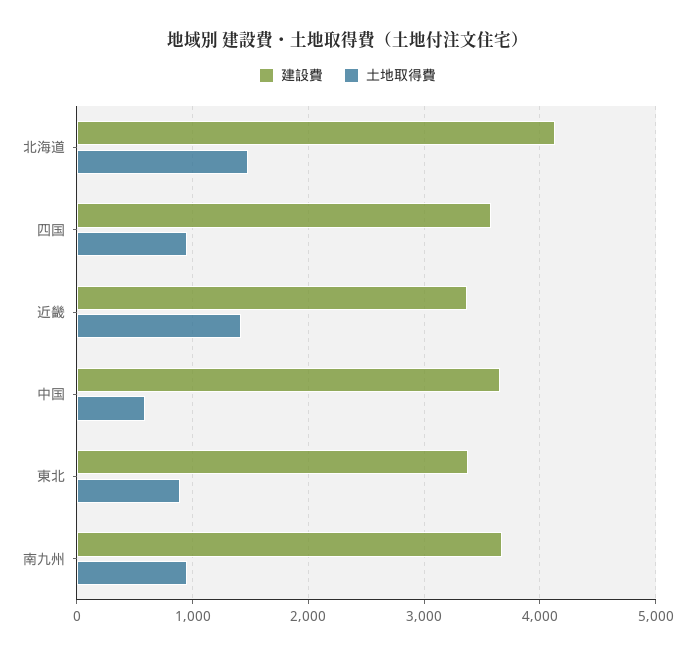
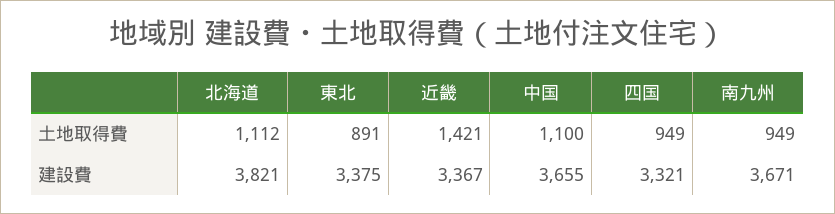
  {
    "建設費": {
-     "北海道": 4100,
+     "北海道": 3821,
-     "四国": 3600,
+     "四国": 3321,
      "近畿": 3367,
      "中国": 3655,
      "東北": 3375,
      "南九州": 3671
    },
    "土地取得費": {
-     "北海道": 1500,
+     "北海道": 1112,
      "四国": 949,
      "近畿": 1421,
-     "中国": 600,
+     "中国": 1100,
      "東北": 891,
      "南九州": 949
    }
  }

